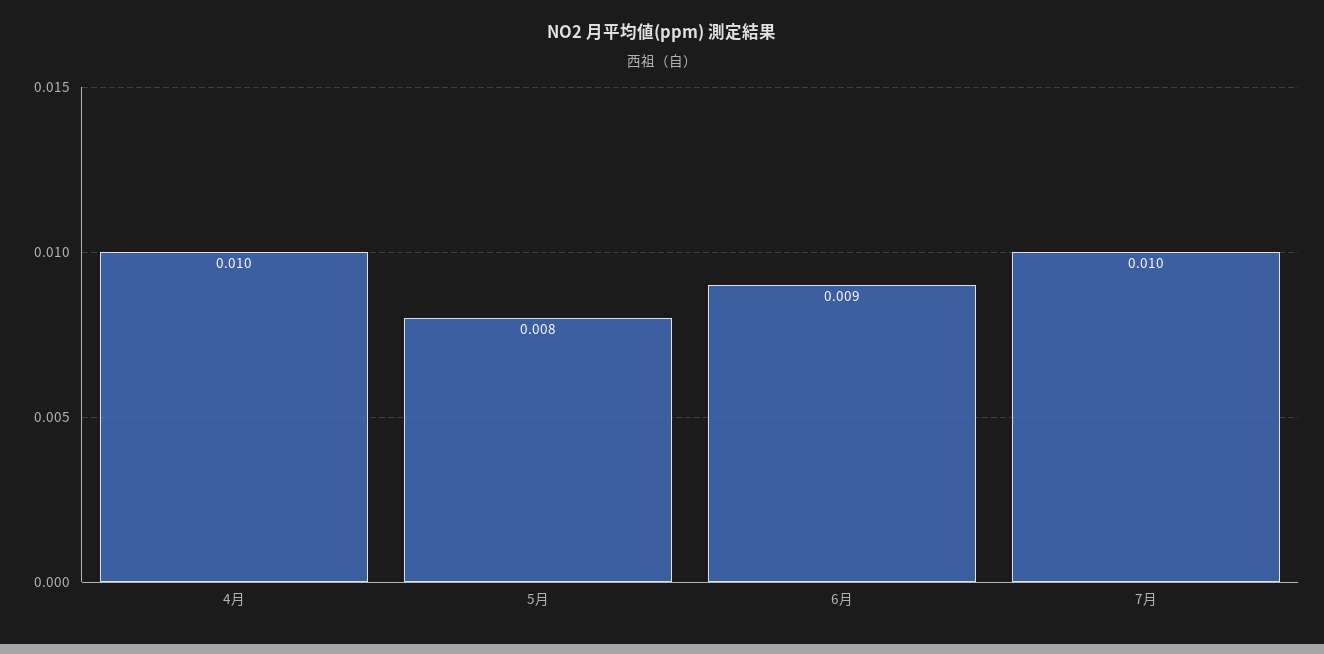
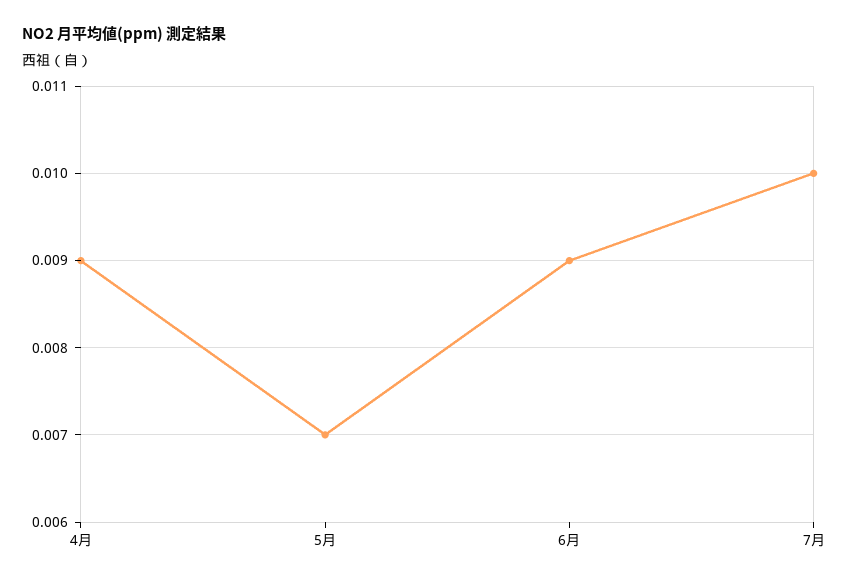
  {
-   "4月": 0.01,
+   "4月": 0.009,
-   "5月": 0.008,
+   "5月": 0.007,
    "6月": 0.009,
    "7月": 0.01
  }

